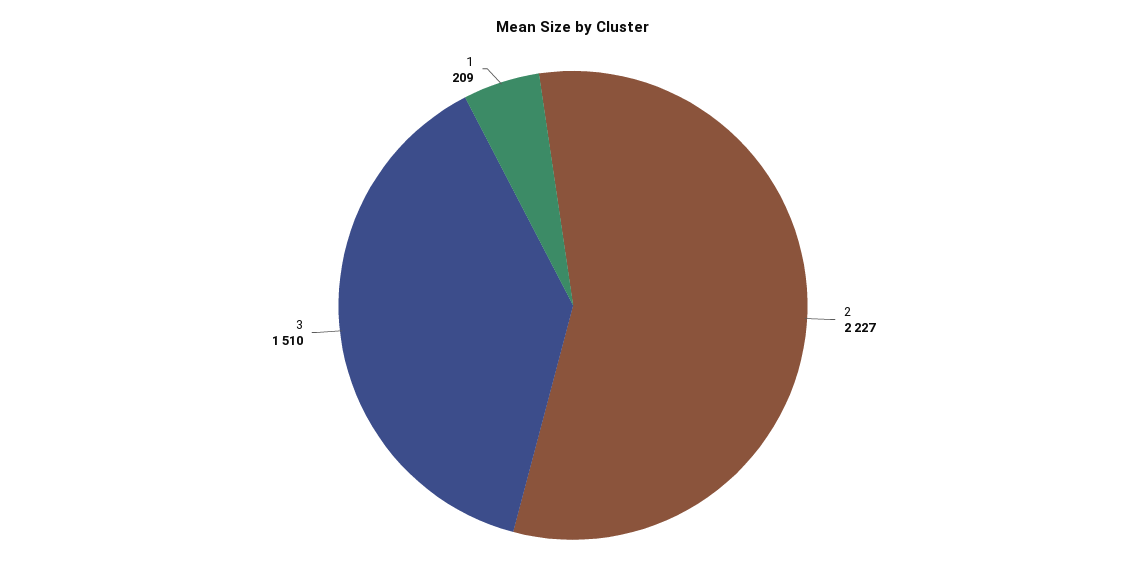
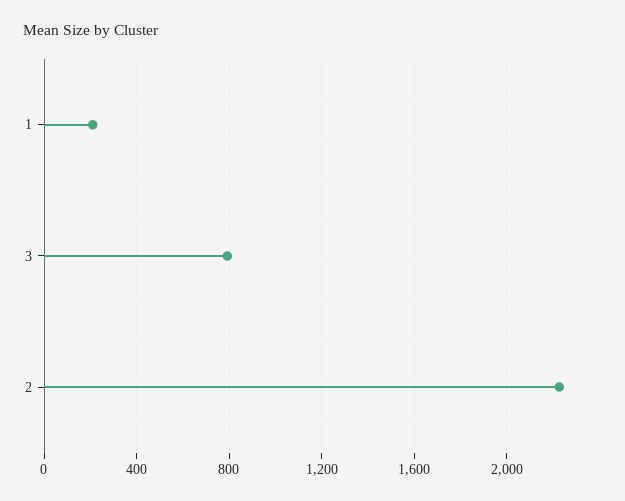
  {
    "2": 2227,
-   "3": 1510,
+   "3": 800,
    "1": 209
  }

